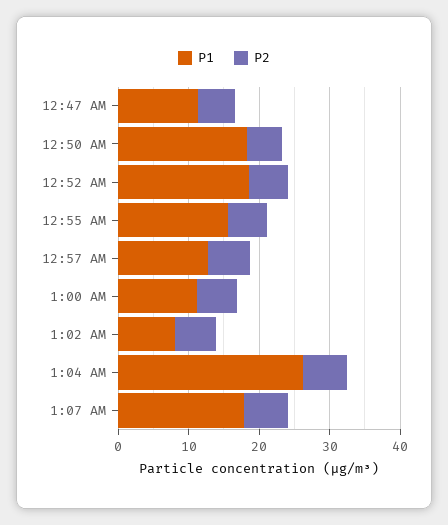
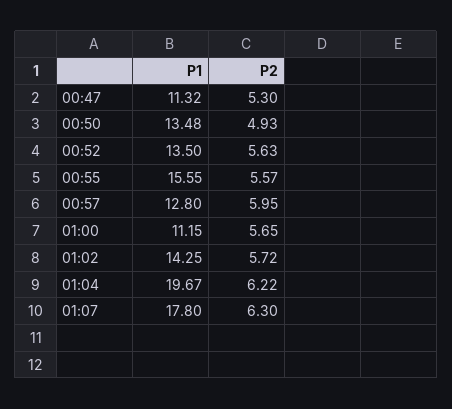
  {
    "P1": {
      "12:47 AM": 11.32,
-     "12:50 AM": 18,
+     "12:50 AM": 13.48,
-     "12:52 AM": 18,
+     "12:52 AM": 13.5,
      "12:55 AM": 15.55,
      "12:57 AM": 12.8,
      "1:00 AM": 11.15,
-     "1:02 AM": 8,
+     "1:02 AM": 14.25,
-     "1:04 AM": 26,
+     "1:04 AM": 19.67,
      "1:07 AM": 17.8
    },
    "P2": {
      "12:47 AM": 5.3,
      "12:50 AM": 4.93,
      "12:52 AM": 5.63,
      "12:55 AM": 5.57,
      "12:57 AM": 5.95,
      "1:00 AM": 5.65,
      "1:02 AM": 5.72,
      "1:04 AM": 6.22,
      "1:07 AM": 6.3
    }
  }

